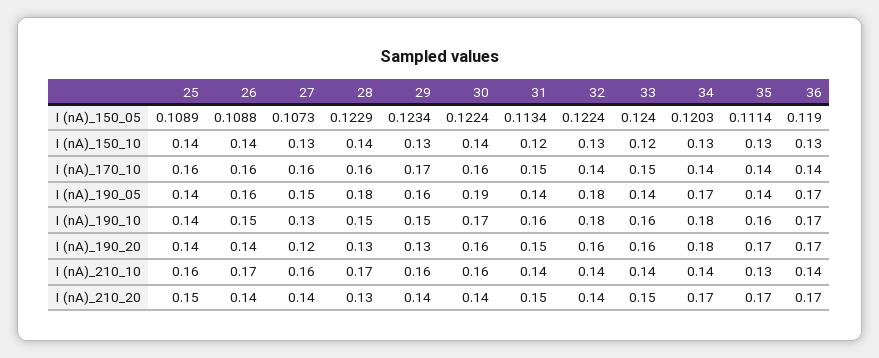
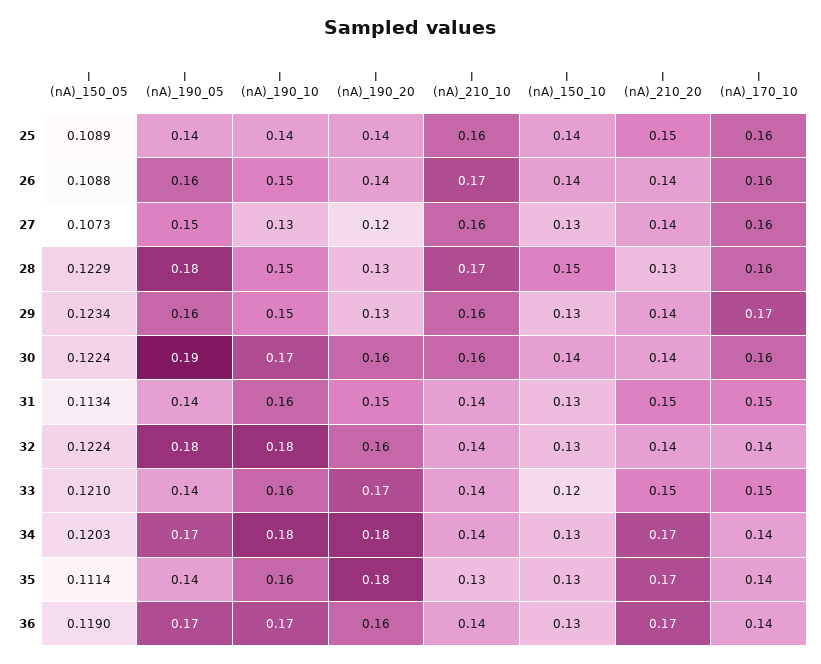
  {
    "25": {
      "I (nA)_150_05": 0.1089,
      "I (nA)_150_10": 0.14,
      "I (nA)_170_10": 0.16,
      "I (nA)_190_05": 0.14,
      "I (nA)_190_10": 0.14,
      "I (nA)_190_20": 0.14,
      "I (nA)_210_10": 0.16,
      "I (nA)_210_20": 0.15
    },
    "26": {
      "I (nA)_150_05": 0.1088,
      "I (nA)_150_10": 0.14,
      "I (nA)_170_10": 0.16,
      "I (nA)_190_05": 0.16,
      "I (nA)_190_10": 0.15,
      "I (nA)_190_20": 0.14,
      "I (nA)_210_10": 0.17,
      "I (nA)_210_20": 0.14
    },
    "27": {
      "I (nA)_150_05": 0.1073,
      "I (nA)_150_10": 0.13,
      "I (nA)_170_10": 0.16,
      "I (nA)_190_05": 0.15,
      "I (nA)_190_10": 0.13,
      "I (nA)_190_20": 0.12,
      "I (nA)_210_10": 0.16,
      "I (nA)_210_20": 0.14
    },
    "28": {
      "I (nA)_150_05": 0.1229,
-     "I (nA)_150_10": 0.14,
+     "I (nA)_150_10": 0.15,
      "I (nA)_170_10": 0.16,
      "I (nA)_190_05": 0.18,
      "I (nA)_190_10": 0.15,
      "I (nA)_190_20": 0.13,
      "I (nA)_210_10": 0.17,
      "I (nA)_210_20": 0.13
    },
    "29": {
      "I (nA)_150_05": 0.1234,
      "I (nA)_150_10": 0.13,
      "I (nA)_170_10": 0.17,
      "I (nA)_190_05": 0.16,
      "I (nA)_190_10": 0.15,
      "I (nA)_190_20": 0.13,
      "I (nA)_210_10": 0.16,
      "I (nA)_210_20": 0.14
    },
    "30": {
      "I (nA)_150_05": 0.1224,
      "I (nA)_150_10": 0.14,
      "I (nA)_170_10": 0.16,
      "I (nA)_190_05": 0.19,
      "I (nA)_190_10": 0.17,
      "I (nA)_190_20": 0.16,
      "I (nA)_210_10": 0.16,
      "I (nA)_210_20": 0.14
    },
    "31": {
      "I (nA)_150_05": 0.1134,
-     "I (nA)_150_10": 0.12,
+     "I (nA)_150_10": 0.13,
      "I (nA)_170_10": 0.15,
      "I (nA)_190_05": 0.14,
      "I (nA)_190_10": 0.16,
      "I (nA)_190_20": 0.15,
      "I (nA)_210_10": 0.14,
      "I (nA)_210_20": 0.15
    },
    "32": {
      "I (nA)_150_05": 0.1224,
      "I (nA)_150_10": 0.13,
      "I (nA)_170_10": 0.14,
      "I (nA)_190_05": 0.18,
      "I (nA)_190_10": 0.18,
      "I (nA)_190_20": 0.16,
      "I (nA)_210_10": 0.14,
      "I (nA)_210_20": 0.14
    },
    "33": {
-     "I (nA)_150_05": 0.124,
+     "I (nA)_150_05": 0.121,
      "I (nA)_150_10": 0.12,
      "I (nA)_170_10": 0.15,
      "I (nA)_190_05": 0.14,
      "I (nA)_190_10": 0.16,
-     "I (nA)_190_20": 0.16,
+     "I (nA)_190_20": 0.17,
      "I (nA)_210_10": 0.14,
      "I (nA)_210_20": 0.15
    },
    "34": {
      "I (nA)_150_05": 0.1203,
      "I (nA)_150_10": 0.13,
      "I (nA)_170_10": 0.14,
      "I (nA)_190_05": 0.17,
      "I (nA)_190_10": 0.18,
      "I (nA)_190_20": 0.18,
      "I (nA)_210_10": 0.14,
      "I (nA)_210_20": 0.17
    },
    "35": {
      "I (nA)_150_05": 0.1114,
      "I (nA)_150_10": 0.13,
      "I (nA)_170_10": 0.14,
      "I (nA)_190_05": 0.14,
      "I (nA)_190_10": 0.16,
-     "I (nA)_190_20": 0.17,
+     "I (nA)_190_20": 0.18,
      "I (nA)_210_10": 0.13,
      "I (nA)_210_20": 0.17
    },
    "36": {
      "I (nA)_150_05": 0.119,
      "I (nA)_150_10": 0.13,
      "I (nA)_170_10": 0.14,
      "I (nA)_190_05": 0.17,
      "I (nA)_190_10": 0.17,
-     "I (nA)_190_20": 0.17,
+     "I (nA)_190_20": 0.16,
      "I (nA)_210_10": 0.14,
      "I (nA)_210_20": 0.17
    }
  }

